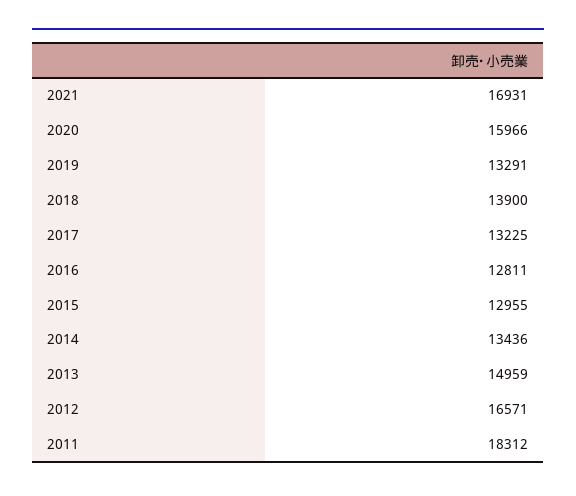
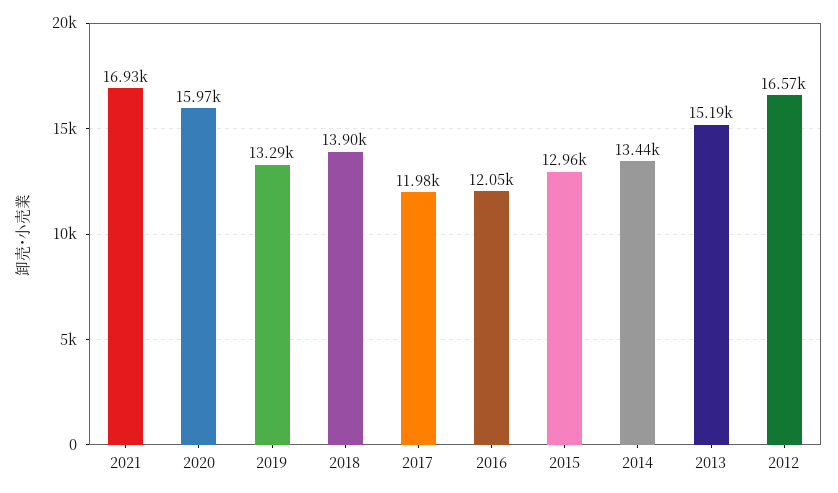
  {
    "2021": 16931,
    "2020": 15966,
    "2019": 13291,
    "2018": 13900,
-   "2017": 13225,
+   "2017": 11980,
-   "2016": 12811,
+   "2016": 12050,
    "2015": 12955,
    "2014": 13436,
-   "2013": 14959,
+   "2013": 15190,
-   "2012": 16571,
+   "2012": 16571
-   "2011": 18312
  }

